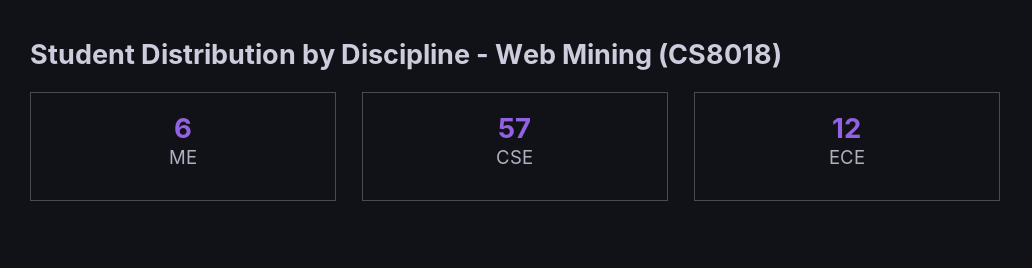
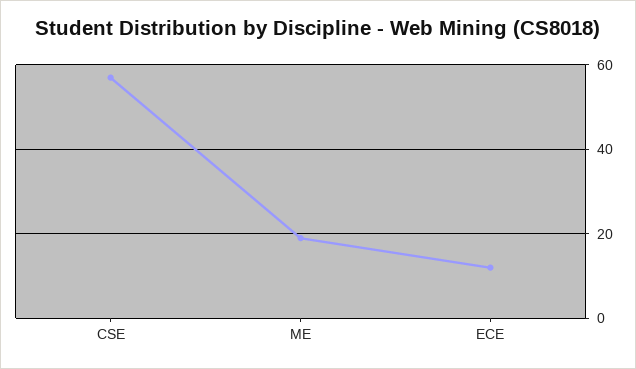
  {
-   "ME": 6,
+   "ME": 20,
    "CSE": 57,
    "ECE": 12
  }

